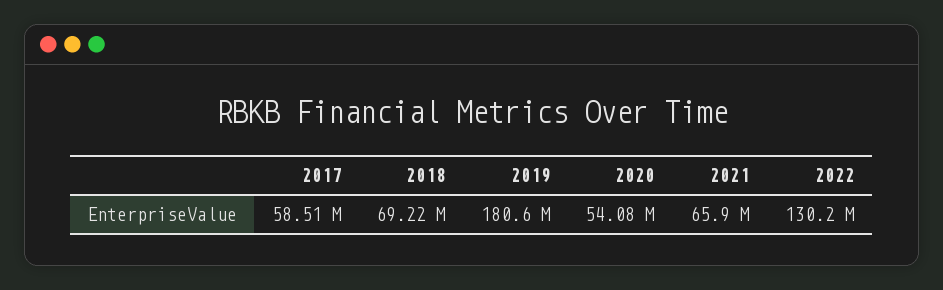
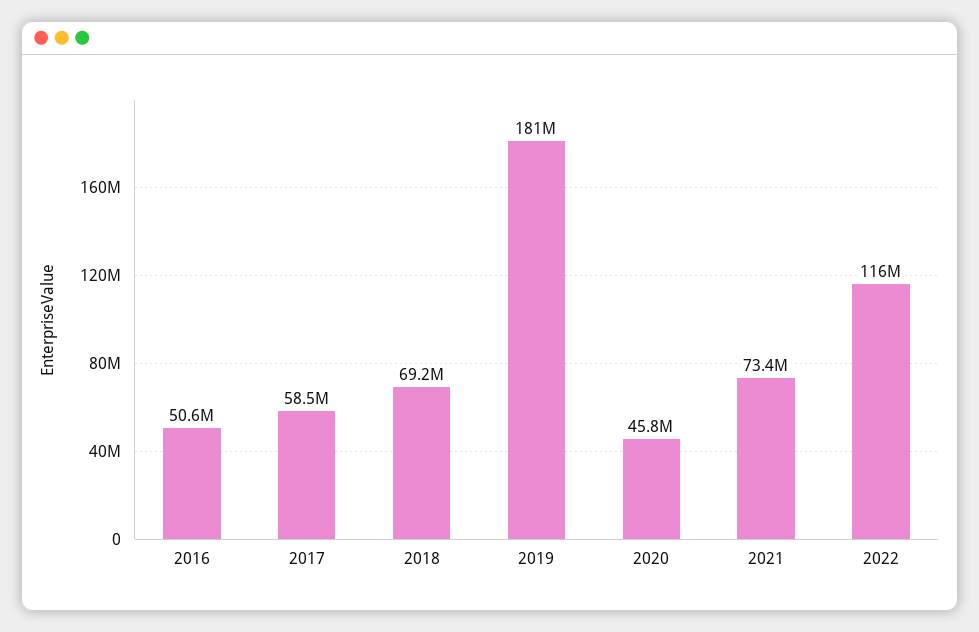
  {
    "2017": 58510000,
    "2018": 69220000,
    "2019": 180600000,
-   "2020": 54080000,
+   "2020": 45800000,
-   "2021": 65900000,
+   "2021": 73400000,
-   "2022": 130200000
+   "2022": 116000000,
+   "2016": 50600000
  }

